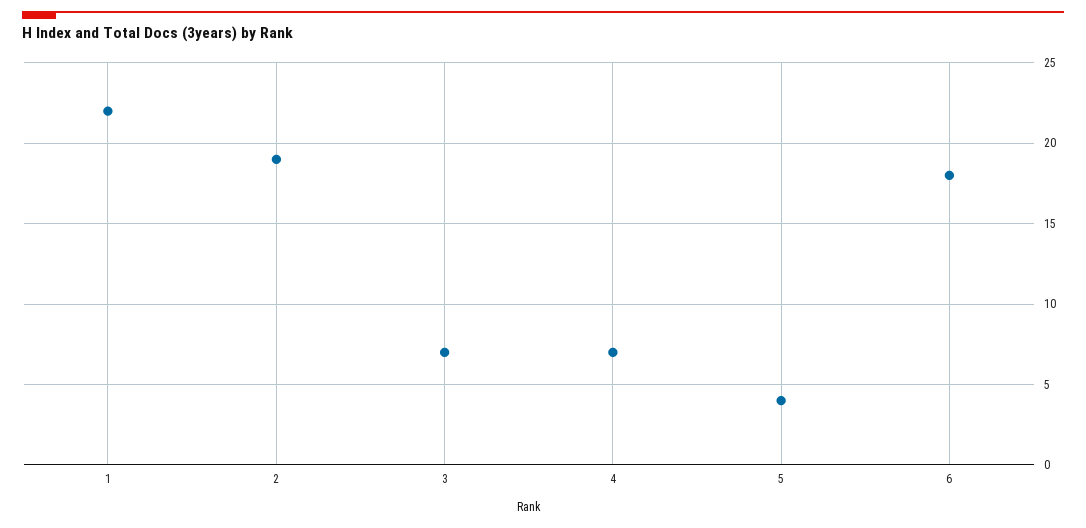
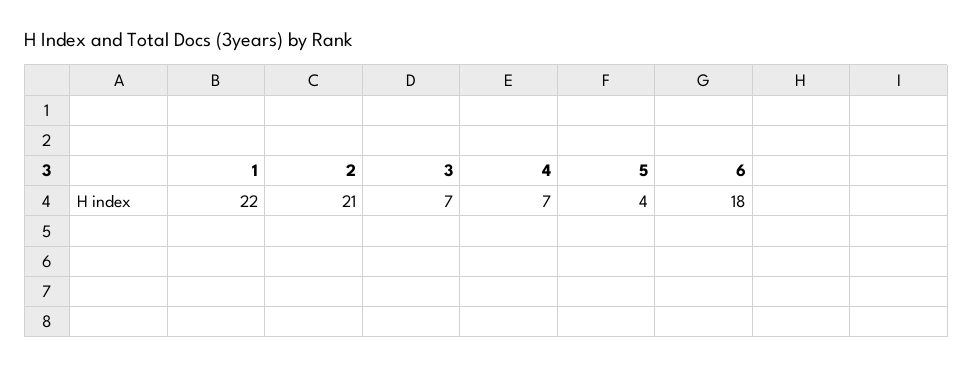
  {
    "1": 22,
-   "2": 19,
+   "2": 21,
    "3": 7,
    "4": 7,
    "5": 4,
    "6": 18
  }

